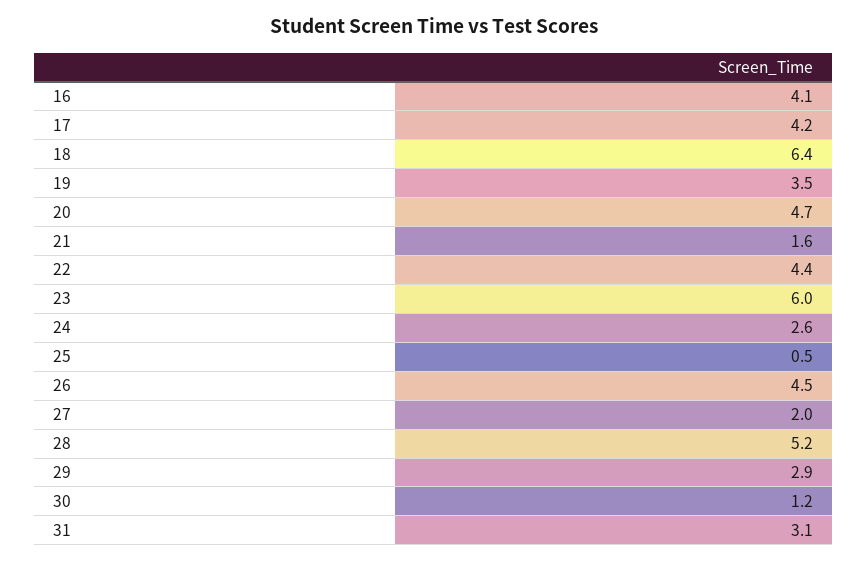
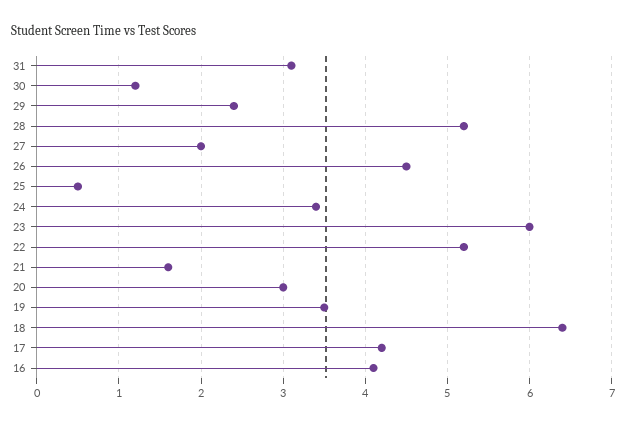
  {
    "16": 4.1,
    "17": 4.2,
    "18": 6.4,
    "19": 3.5,
-   "20": 4.7,
+   "20": 3,
    "21": 1.6,
-   "22": 4.4,
+   "22": 5.2,
    "23": 6,
-   "24": 2.6,
+   "24": 3.4,
    "25": 0.5,
    "26": 4.5,
    "27": 2,
    "28": 5.2,
-   "29": 2.9,
+   "29": 2.4,
    "30": 1.2,
    "31": 3.1
  }

